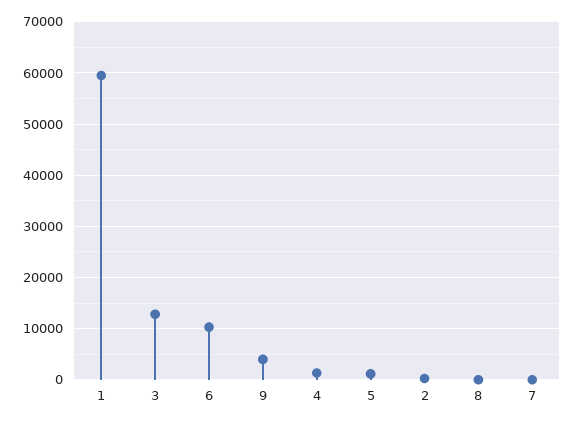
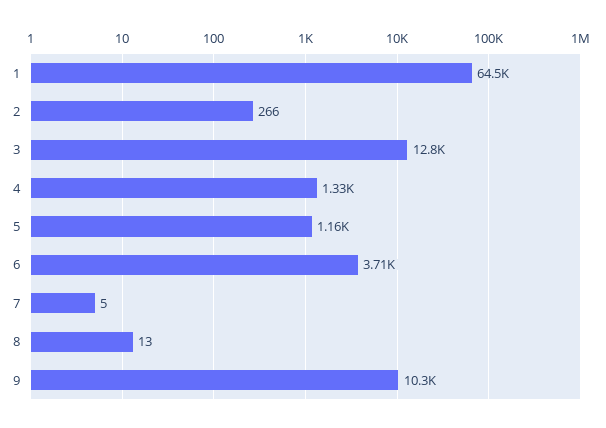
  {
-   "1": 60000,
+   "1": 64500,
    "3": 12800,
-   "6": 10000,
+   "6": 3710,
-   "9": 4000,
+   "9": 10300,
    "4": 1330,
    "5": 1160,
    "2": 266,
    "8": 13,
    "7": 5
  }

